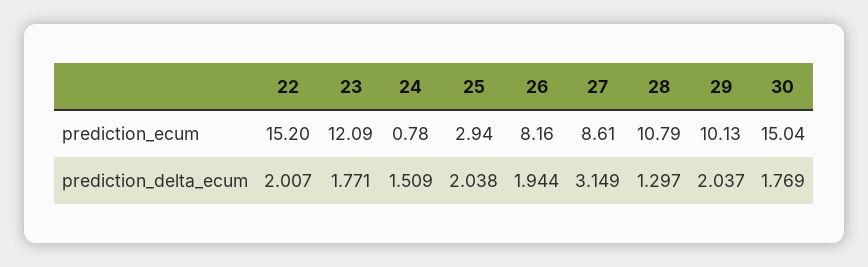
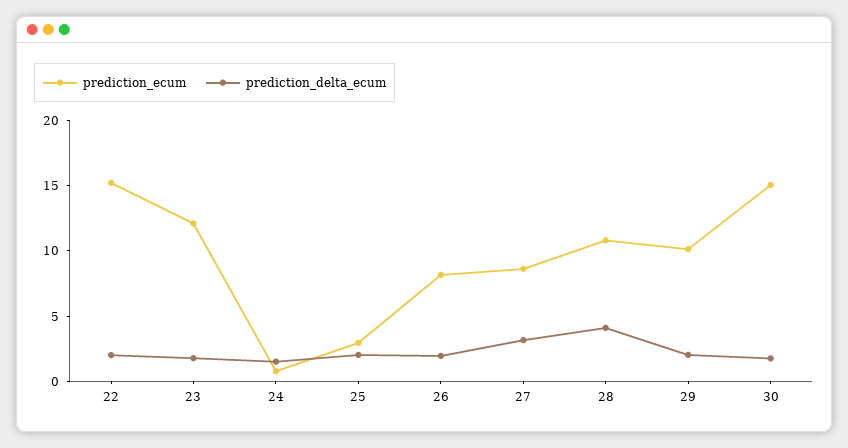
  {
    "prediction_ecum": {
      "22": 15.2,
      "23": 12.09,
      "24": 0.78,
      "25": 2.94,
      "26": 8.16,
      "27": 8.61,
      "28": 10.79,
      "29": 10.13,
      "30": 15.04
    },
    "prediction_delta_ecum": {
      "22": 2.007,
      "23": 1.771,
      "24": 1.509,
      "25": 2.038,
      "26": 1.944,
      "27": 3.149,
-     "28": 1.297,
+     "28": 4,
      "29": 2.037,
      "30": 1.769
    }
  }

